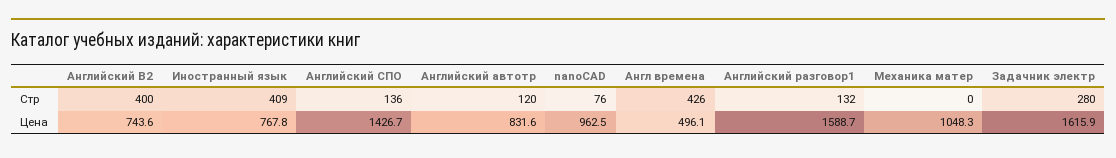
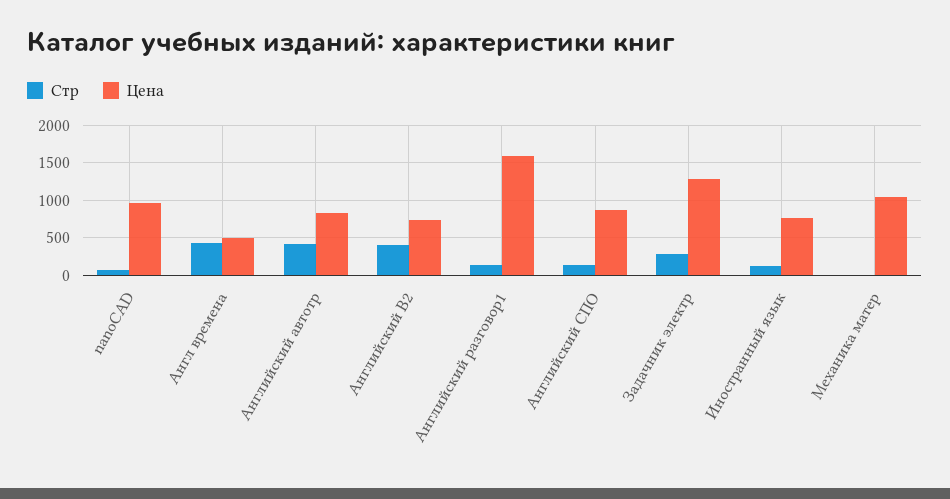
  {
    "Стр": {
      "Английский В2": 400,
-     "Иностранный язык": 409,
+     "Иностранный язык": 100,
      "Английский СПО": 136,
-     "Английский автотр": 120,
+     "Английский автотр": 400,
      "nanoCAD": 76,
      "Англ времена": 426,
      "Английский разговор1": 132,
      "Механика матер": 0,
      "Задачник электр": 280
    },
    "Цена": {
      "Английский В2": 743.6,
      "Иностранный язык": 767.8,
-     "Английский СПО": 1426.7,
+     "Английский СПО": 900,
      "Английский автотр": 831.6,
      "nanoCAD": 962.5,
      "Англ времена": 496.1,
      "Английский разговор1": 1588.7,
      "Механика матер": 1048.3,
-     "Задачник электр": 1615.9
+     "Задачник электр": 1300
    }
  }

